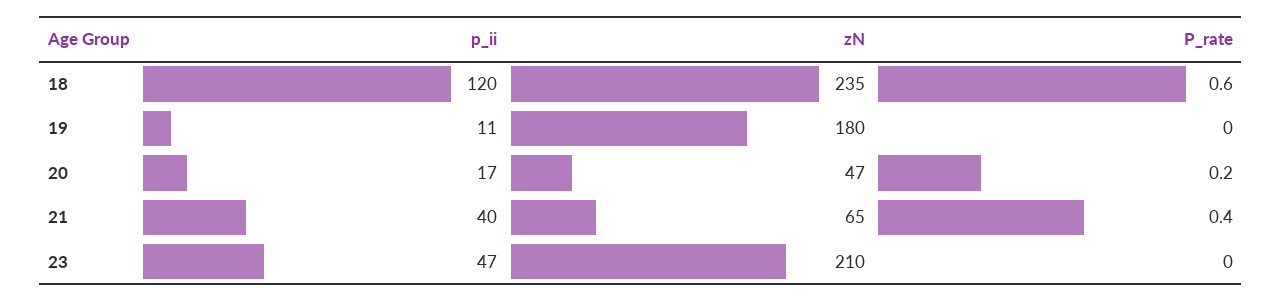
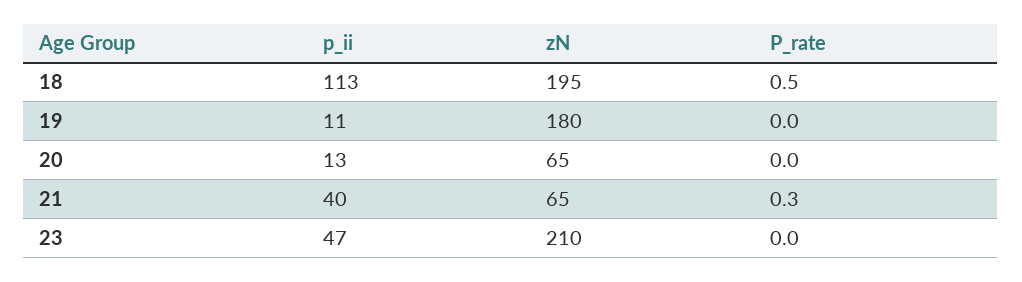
  {
    "p_ii": {
-     "18": 120,
+     "18": 113,
      "19": 11,
-     "20": 17,
+     "20": 13,
      "21": 40,
      "23": 47
    },
    "zN": {
-     "18": 235,
+     "18": 195,
      "19": 180,
-     "20": 47,
+     "20": 65,
      "21": 65,
      "23": 210
    },
    "P_rate": {
-     "18": 0.6,
+     "18": 0.5,
      "19": 0,
-     "20": 0.2,
+     "20": 0,
-     "21": 0.4,
+     "21": 0.3,
      "23": 0
    }
  }

